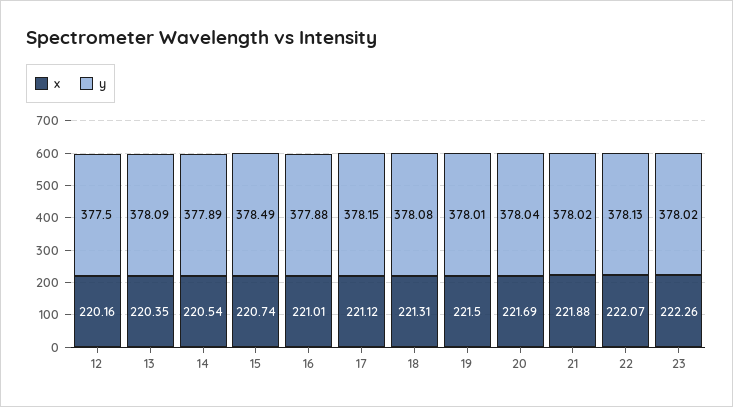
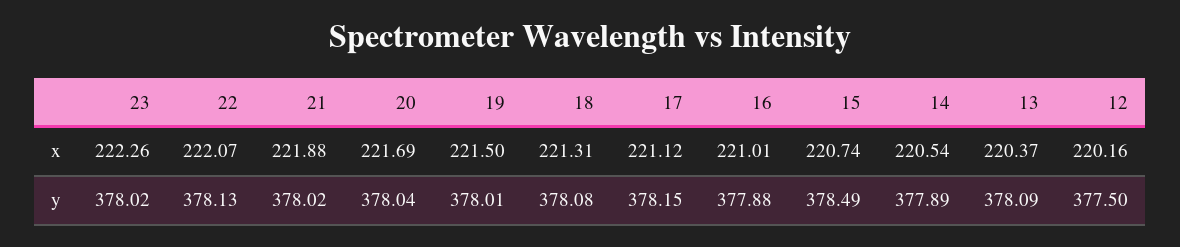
  {
    "x": {
      "12": 220.16,
-     "13": 220.35,
+     "13": 220.37,
      "14": 220.54,
      "15": 220.74,
      "16": 221.01,
      "17": 221.12,
      "18": 221.31,
      "19": 221.5,
      "20": 221.69,
      "21": 221.88,
      "22": 222.07,
      "23": 222.26
    },
    "y": {
      "12": 377.5,
      "13": 378.09,
      "14": 377.89,
      "15": 378.49,
      "16": 377.88,
      "17": 378.15,
      "18": 378.08,
      "19": 378.01,
      "20": 378.04,
      "21": 378.02,
      "22": 378.13,
      "23": 378.02
    }
  }

